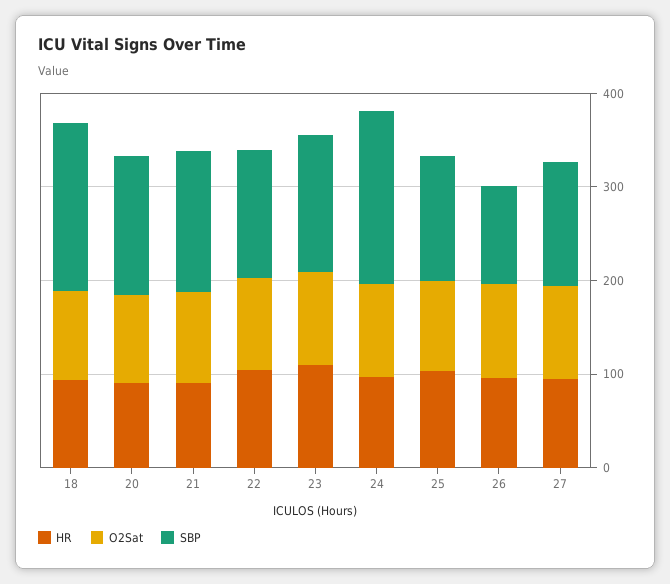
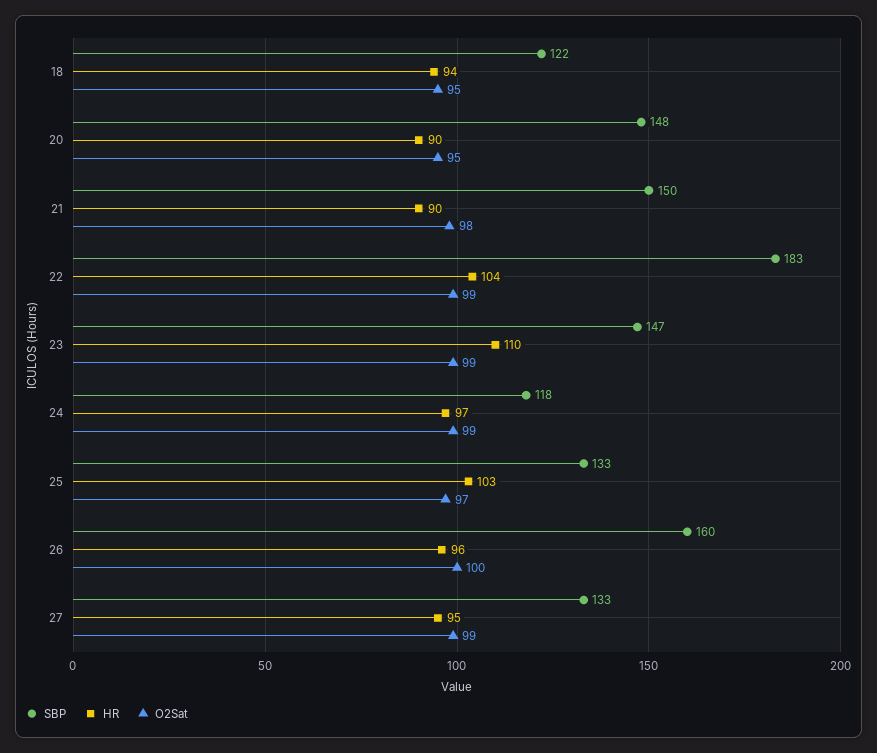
  {
    "HR": {
      "18": 94,
      "20": 90,
      "21": 90,
      "22": 104,
      "23": 110,
      "24": 97,
      "25": 103,
      "26": 96,
      "27": 95
    },
    "O2Sat": {
      "18": 95,
      "20": 95,
      "21": 98,
      "22": 99,
      "23": 99,
      "24": 99,
      "25": 97,
      "26": 100,
      "27": 99
    },
    "SBP": {
-     "18": 180,
+     "18": 122,
      "20": 148,
      "21": 150,
-     "22": 140,
+     "22": 183,
      "23": 147,
-     "24": 180,
+     "24": 118,
      "25": 133,
-     "26": 100,
+     "26": 160,
      "27": 133
    }
  }

